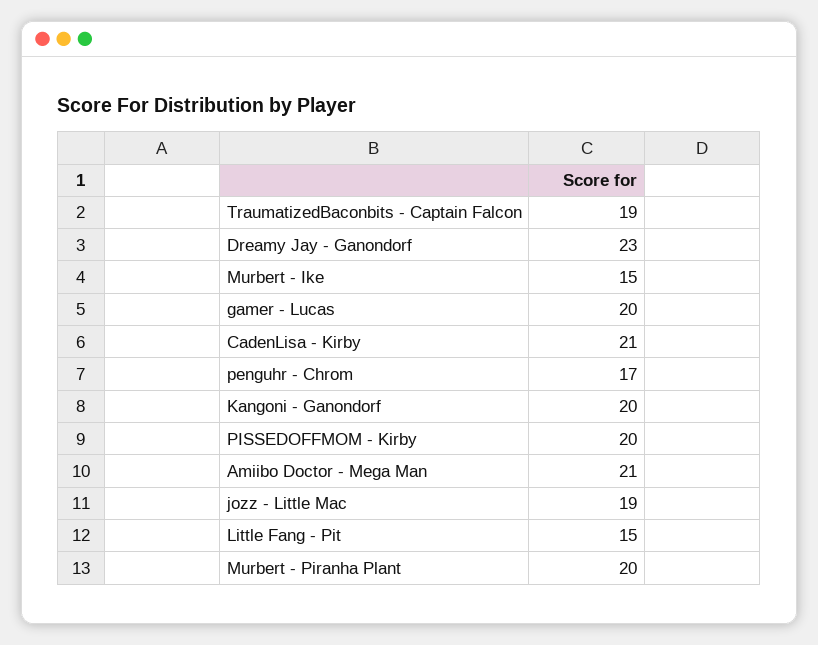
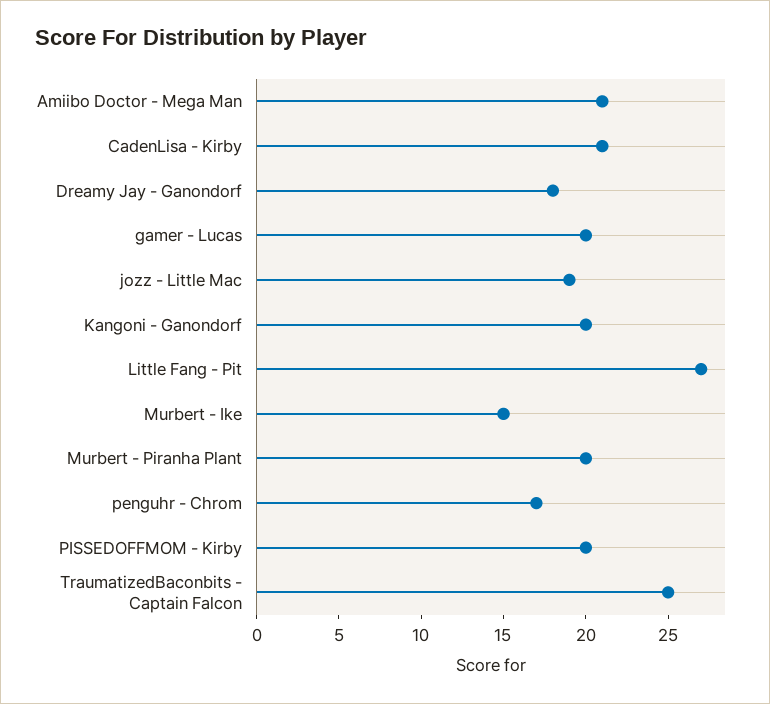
  {
-   "TraumatizedBaconbits - Captain Falcon": 19,
+   "TraumatizedBaconbits - Captain Falcon": 25,
-   "Dreamy Jay - Ganondorf": 23,
+   "Dreamy Jay - Ganondorf": 18,
    "Murbert - Ike": 15,
    "gamer - Lucas": 20,
    "CadenLisa - Kirby": 21,
    "penguhr - Chrom": 17,
    "Kangoni - Ganondorf": 20,
    "PISSEDOFFMOM - Kirby": 20,
    "Amiibo Doctor - Mega Man": 21,
    "jozz - Little Mac": 19,
-   "Little Fang - Pit": 15,
+   "Little Fang - Pit": 27,
    "Murbert - Piranha Plant": 20
  }

